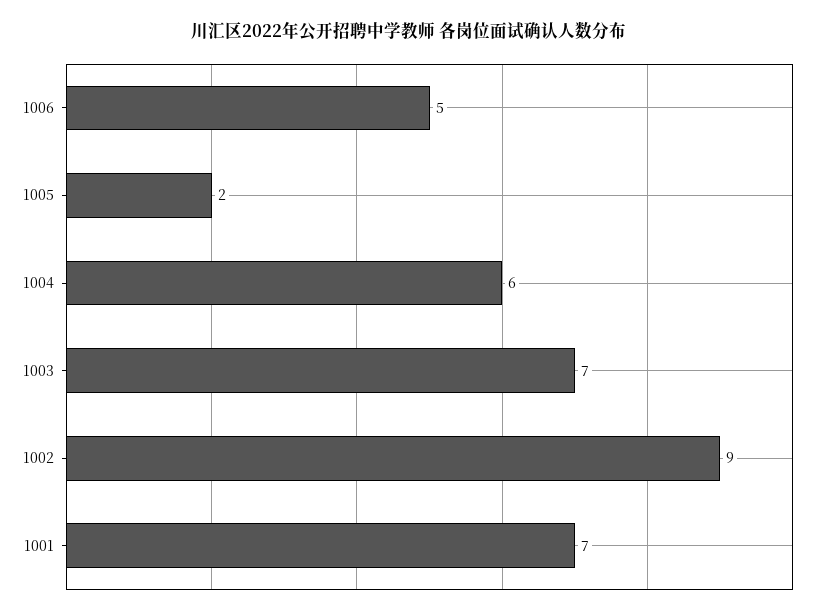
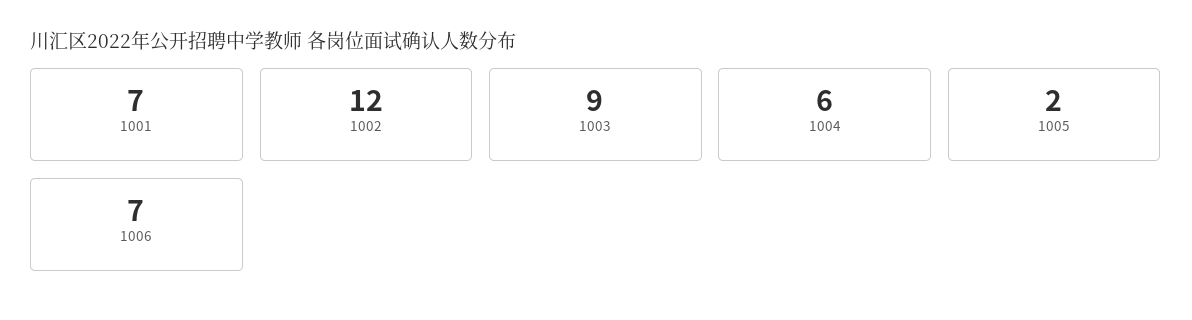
  {
-   "1006": 5,
+   "1006": 7,
    "1005": 2,
    "1004": 6,
-   "1003": 7,
+   "1003": 9,
-   "1002": 9,
+   "1002": 12,
    "1001": 7
  }

